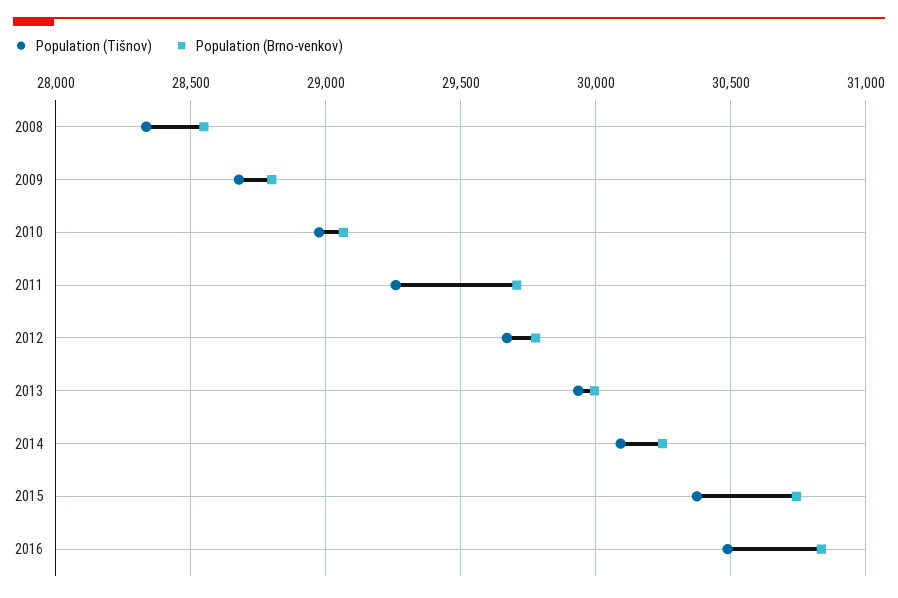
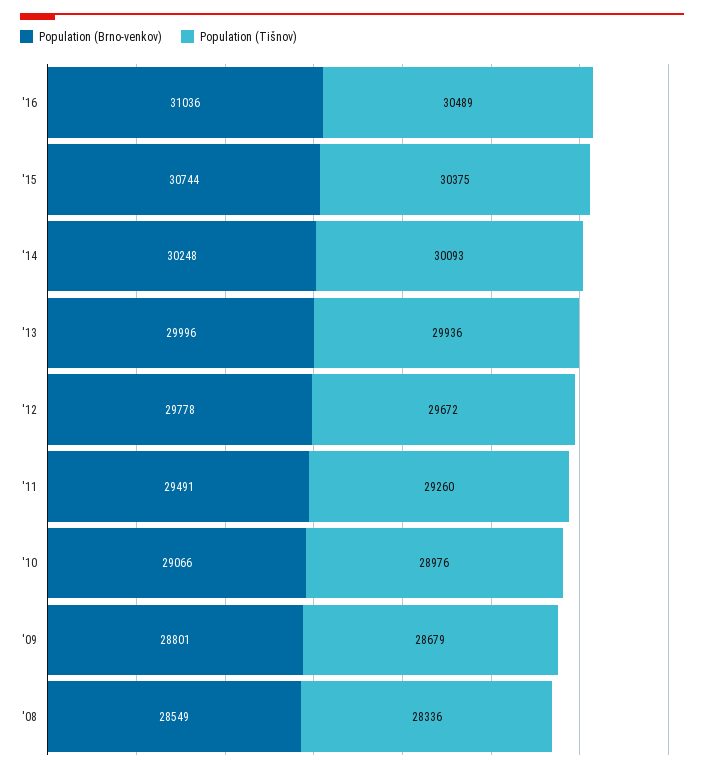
  {
    "Population (Tišnov)": {
      "2008": 28336,
      "2009": 28679,
      "2010": 28976,
      "2011": 29260,
      "2012": 29672,
      "2013": 29936,
      "2014": 30093,
      "2015": 30375,
      "2016": 30489
    },
    "Population (Brno-venkov)": {
      "2008": 28549,
      "2009": 28801,
      "2010": 29066,
-     "2011": 29700,
+     "2011": 29491,
      "2012": 29778,
      "2013": 29996,
      "2014": 30248,
      "2015": 30744,
-     "2016": 30850
+     "2016": 31036
    }
  }

